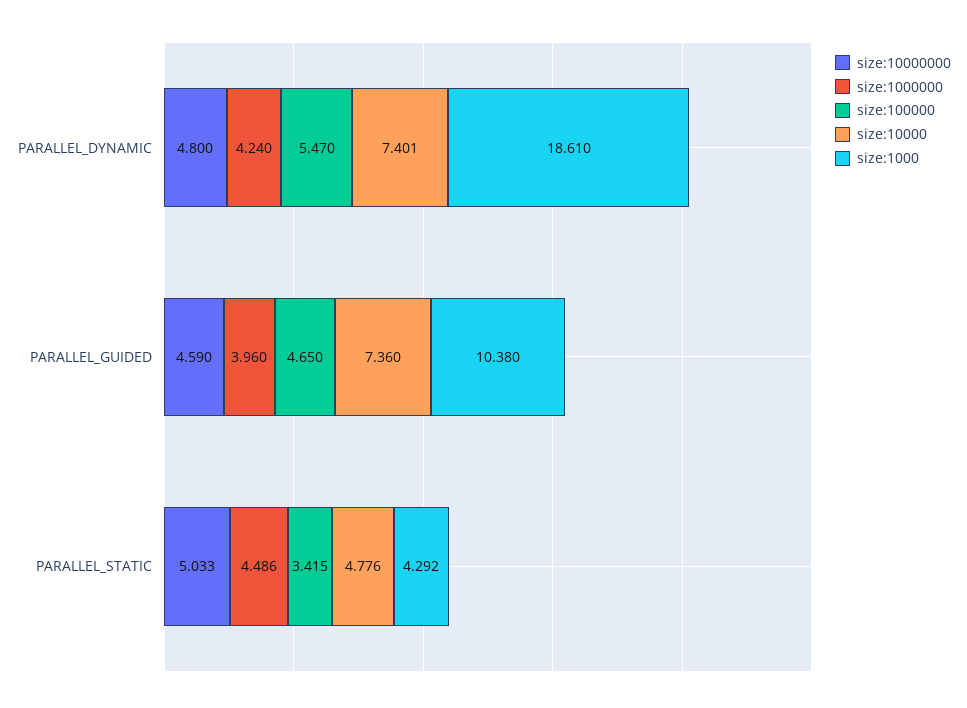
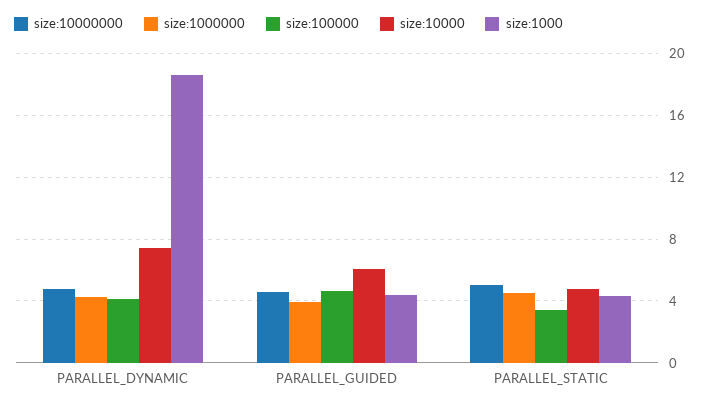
  {
    "size:10000000": {
      "PARALLEL_DYNAMIC": 4.8,
      "PARALLEL_GUIDED": 4.59,
      "PARALLEL_STATIC": 5.033
    },
    "size:1000000": {
      "PARALLEL_DYNAMIC": 4.24,
      "PARALLEL_GUIDED": 3.96,
      "PARALLEL_STATIC": 4.486
    },
    "size:100000": {
-     "PARALLEL_DYNAMIC": 5.47,
+     "PARALLEL_DYNAMIC": 4,
      "PARALLEL_GUIDED": 4.65,
      "PARALLEL_STATIC": 3.415
    },
    "size:10000": {
      "PARALLEL_DYNAMIC": 7.401,
-     "PARALLEL_GUIDED": 7.36,
+     "PARALLEL_GUIDED": 6,
      "PARALLEL_STATIC": 4.776
    },
    "size:1000": {
      "PARALLEL_DYNAMIC": 18.61,
-     "PARALLEL_GUIDED": 10.38,
+     "PARALLEL_GUIDED": 4.5,
      "PARALLEL_STATIC": 4.292
    }
  }

